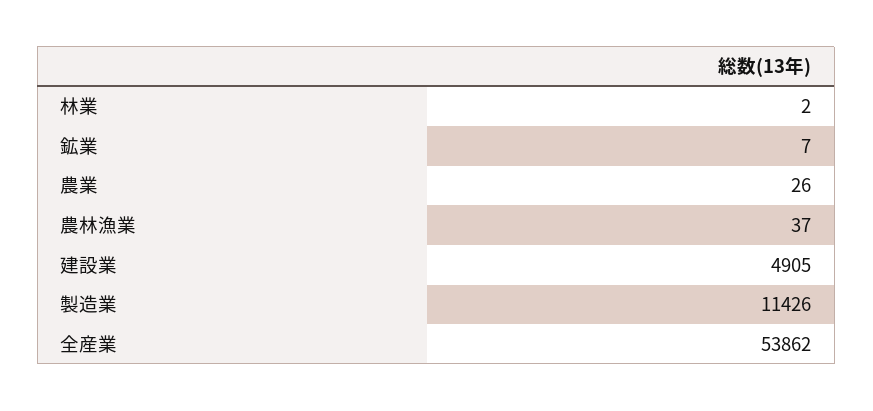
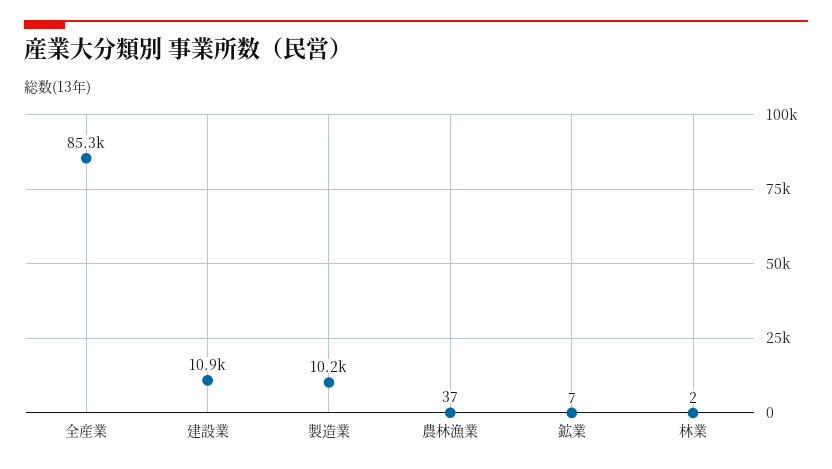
  {
    "林業": 2,
    "鉱業": 7,
-   "農業": 26,
    "農林漁業": 37,
-   "建設業": 4905,
+   "建設業": 10900,
-   "製造業": 11426,
+   "製造業": 10200,
-   "全産業": 53862
+   "全産業": 85300
  }

